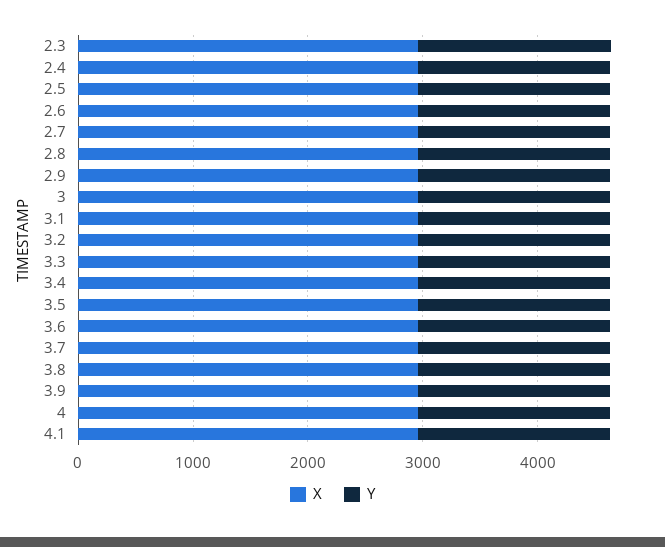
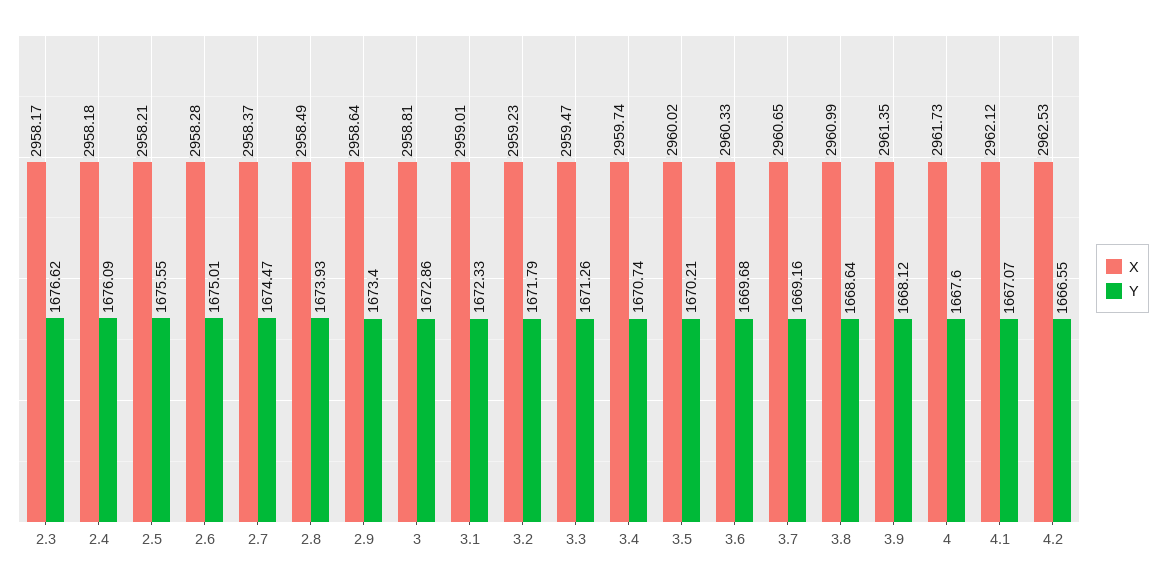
  {
    "X": {
      "2.3": 2958.17,
      "2.4": 2958.18,
      "2.5": 2958.21,
      "2.6": 2958.28,
      "2.7": 2958.37,
      "2.8": 2958.49,
      "2.9": 2958.64,
      "3": 2958.81,
      "3.1": 2959.01,
      "3.2": 2959.23,
      "3.3": 2959.47,
      "3.4": 2959.74,
      "3.5": 2960.02,
      "3.6": 2960.33,
      "3.7": 2960.65,
      "3.8": 2960.99,
      "3.9": 2961.35,
      "4": 2961.73,
-     "4.1": 2962.12
+     "4.1": 2962.12,
+     "4.2": 2962.53
    },
    "Y": {
      "2.3": 1676.62,
      "2.4": 1676.09,
      "2.5": 1675.55,
      "2.6": 1675.01,
      "2.7": 1674.47,
      "2.8": 1673.93,
      "2.9": 1673.4,
      "3": 1672.86,
      "3.1": 1672.33,
      "3.2": 1671.79,
      "3.3": 1671.26,
      "3.4": 1670.74,
      "3.5": 1670.21,
      "3.6": 1669.68,
      "3.7": 1669.16,
      "3.8": 1668.64,
      "3.9": 1668.12,
      "4": 1667.6,
-     "4.1": 1667.07
+     "4.1": 1667.07,
+     "4.2": 1666.55
    }
  }

